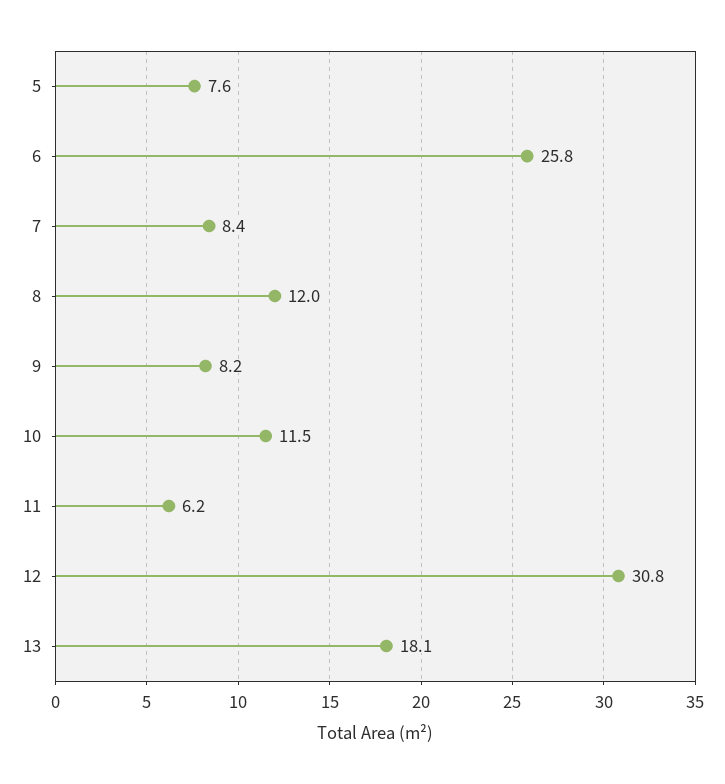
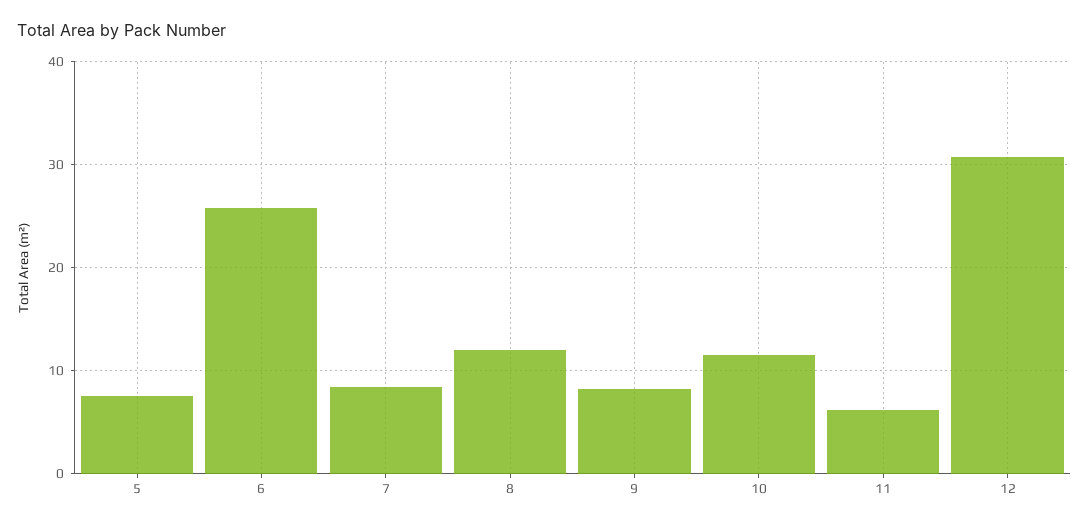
  {
    "5": 7.6,
    "6": 25.8,
    "7": 8.4,
    "8": 12,
    "9": 8.2,
    "10": 11.5,
    "11": 6.2,
-   "12": 30.8,
+   "12": 30.8
-   "13": 18.1
  }

